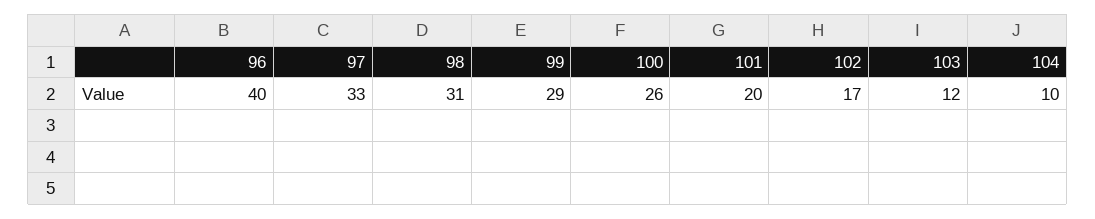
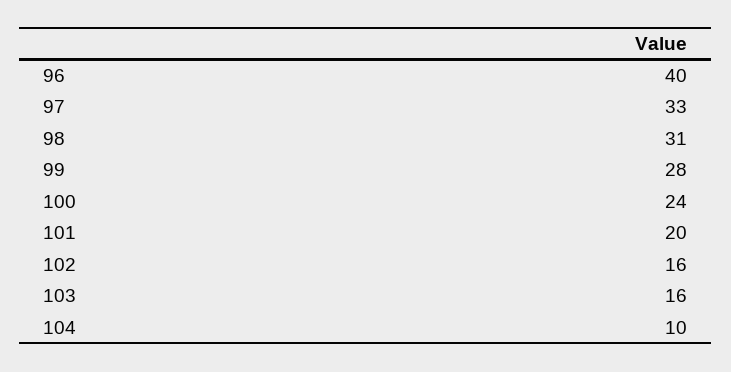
  {
    "96": 40,
    "97": 33,
    "98": 31,
-   "99": 29,
+   "99": 28,
-   "100": 26,
+   "100": 24,
    "101": 20,
-   "102": 17,
+   "102": 16,
-   "103": 12,
+   "103": 16,
    "104": 10
  }

